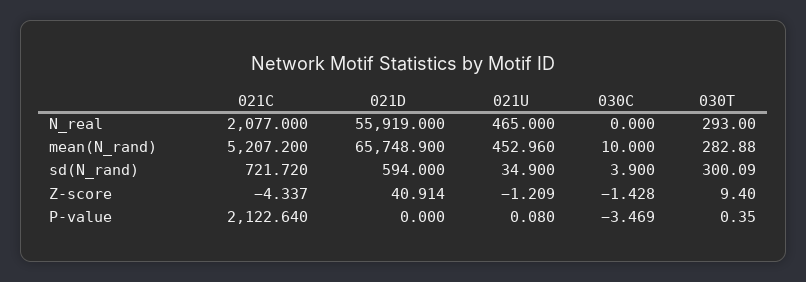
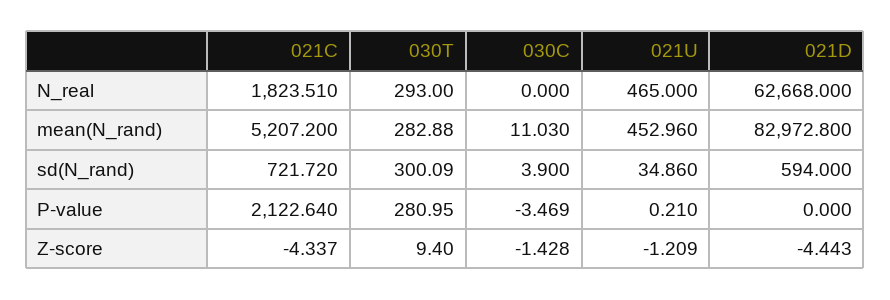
  {
    "021C": {
-     "N_real": 2077,
+     "N_real": 1823.51,
      "mean(N_rand)": 5207.2,
      "sd(N_rand)": 721.72,
      "Z-score": -4.337,
      "P-value": 2122.64
    },
    "021D": {
-     "N_real": 55919,
+     "N_real": 62668,
-     "mean(N_rand)": 65748.9,
+     "mean(N_rand)": 82972.8,
      "sd(N_rand)": 594,
-     "Z-score": 40.914,
+     "Z-score": -4.443,
      "P-value": 0
    },
    "021U": {
      "N_real": 465,
      "mean(N_rand)": 452.96,
-     "sd(N_rand)": 34.9,
+     "sd(N_rand)": 34.86,
      "Z-score": -1.209,
-     "P-value": 0.08
+     "P-value": 0.21
    },
    "030C": {
      "N_real": 0,
-     "mean(N_rand)": 10,
+     "mean(N_rand)": 11.03,
      "sd(N_rand)": 3.9,
      "Z-score": -1.428,
      "P-value": -3.469
    },
    "030T": {
      "N_real": 293,
      "mean(N_rand)": 282.88,
      "sd(N_rand)": 300.09,
      "Z-score": 9.4,
-     "P-value": 0.35
+     "P-value": 280.95
    }
  }

